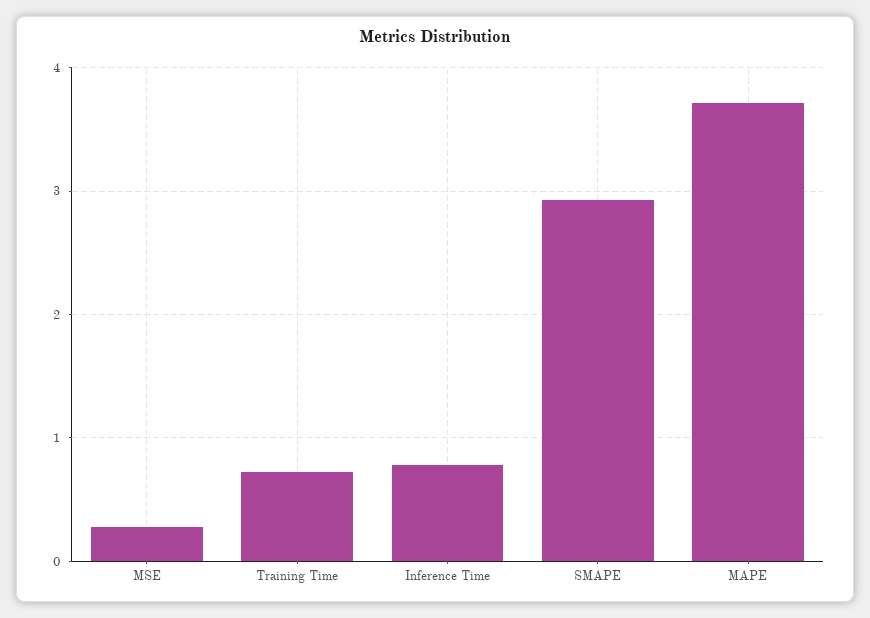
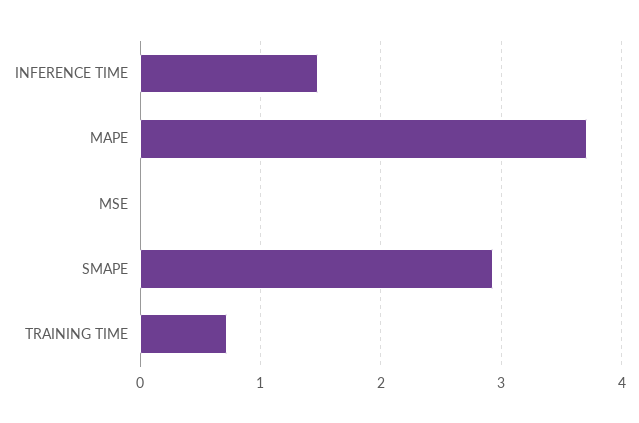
  {
-   "MSE": 0.3,
+   "MSE": 0,
    "Training Time": 0.7,
-   "Inference Time": 0.8,
+   "Inference Time": 1.5,
    "SMAPE": 2.9,
    "MAPE": 3.7
  }

